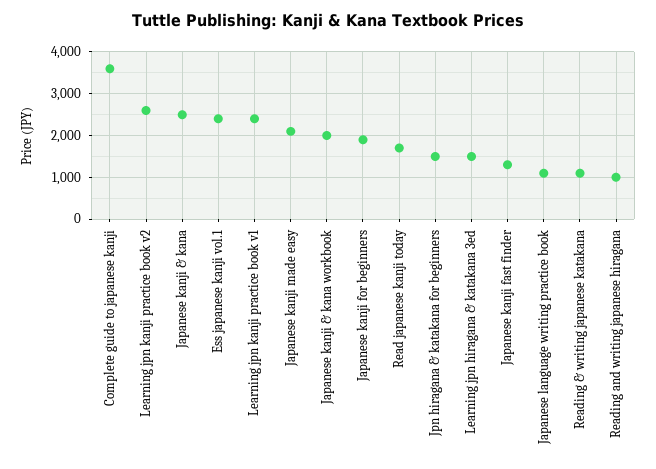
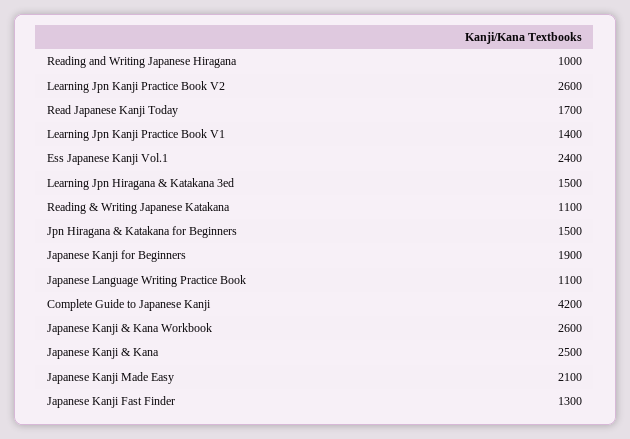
  {
-   "Complete guide to japanese kanji": 3600,
+   "Complete guide to japanese kanji": 4200,
    "Learning jpn kanji practice book v2": 2600,
    "Japanese kanji & kana": 2500,
    "Ess japanese kanji vol.1": 2400,
-   "Learning jpn kanji practice book v1": 2400,
+   "Learning jpn kanji practice book v1": 1400,
    "Japanese kanji made easy": 2100,
-   "Japanese kanji & kana workbook": 2000,
+   "Japanese kanji & kana workbook": 2600,
    "Japanese kanji for beginners": 1900,
    "Read japanese kanji today": 1700,
    "Jpn hiragana & katakana for beginners": 1500,
    "Learning jpn hiragana & katakana 3ed": 1500,
    "Japanese kanji fast finder": 1300,
    "Japanese language writing practice book": 1100,
    "Reading & writing japanese katakana": 1100,
    "Reading and writing japanese hiragana": 1000
  }

